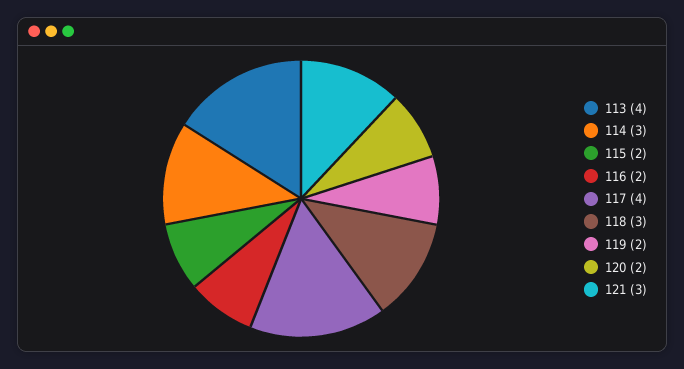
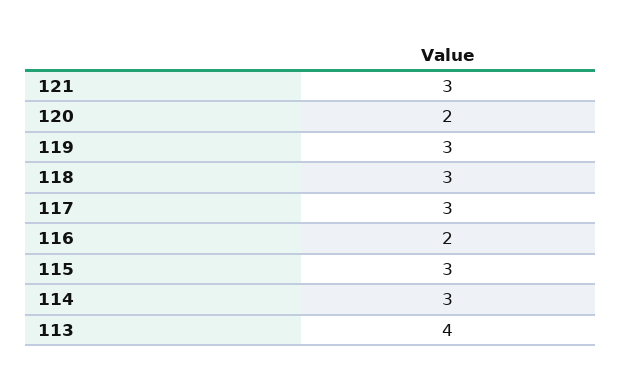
  {
    "113": 4,
    "114": 3,
-   "115": 2,
+   "115": 3,
    "116": 2,
-   "117": 4,
+   "117": 3,
    "118": 3,
-   "119": 2,
+   "119": 3,
    "120": 2,
    "121": 3
  }

